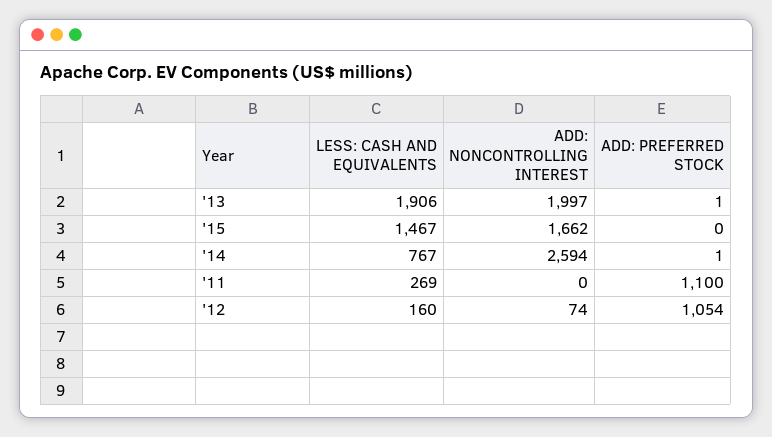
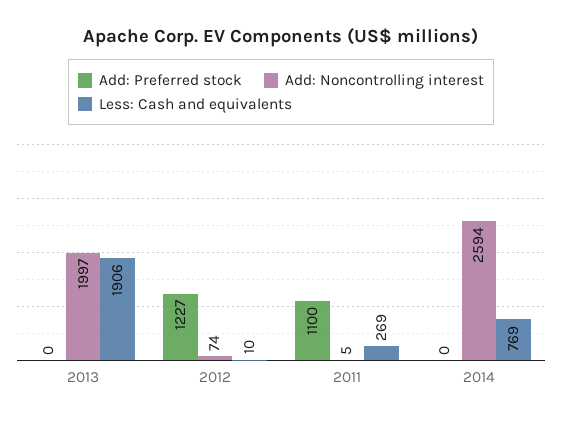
  {
    "LESS: CASH AND EQUIVALENTS": {
      "'13": 1906,
-     "'15": 1467,
-     "'14": 767,
+     "'14": 769,
      "'11": 269,
-     "'12": 160
+     "'12": 10
    },
    "ADD: NONCONTROLLING INTEREST": {
      "'13": 1997,
-     "'15": 1662,
      "'14": 2594,
-     "'11": 0,
+     "'11": 5,
      "'12": 74
    },
    "ADD: PREFERRED STOCK": {
-     "'13": 1,
+     "'13": 0,
-     "'15": 0,
-     "'14": 1,
+     "'14": 0,
      "'11": 1100,
-     "'12": 1054
+     "'12": 1227
    }
  }

